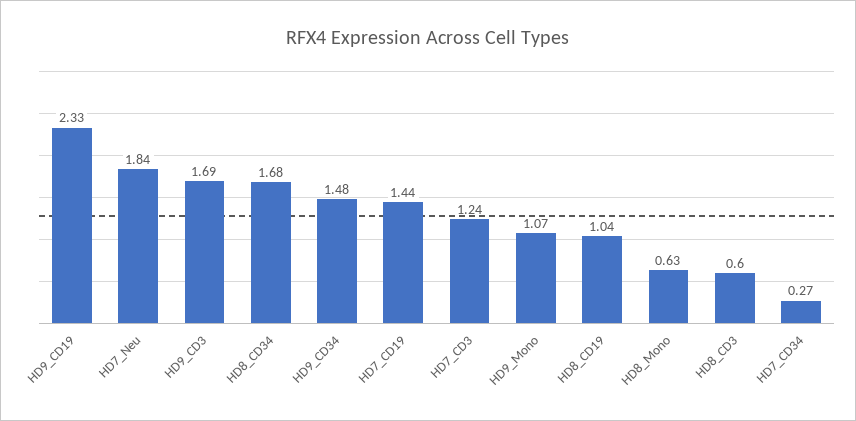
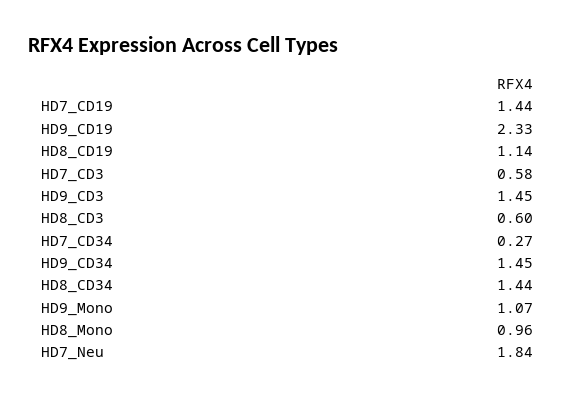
  {
    "HD9_CD19": 2.33,
    "HD7_Neu": 1.84,
-   "HD9_CD3": 1.69,
+   "HD9_CD3": 1.45,
-   "HD8_CD34": 1.68,
+   "HD8_CD34": 1.44,
-   "HD9_CD34": 1.48,
+   "HD9_CD34": 1.45,
    "HD7_CD19": 1.44,
-   "HD7_CD3": 1.24,
+   "HD7_CD3": 0.58,
    "HD9_Mono": 1.07,
-   "HD8_CD19": 1.04,
+   "HD8_CD19": 1.14,
-   "HD8_Mono": 0.63,
+   "HD8_Mono": 0.96,
    "HD8_CD3": 0.6,
    "HD7_CD34": 0.27
  }

